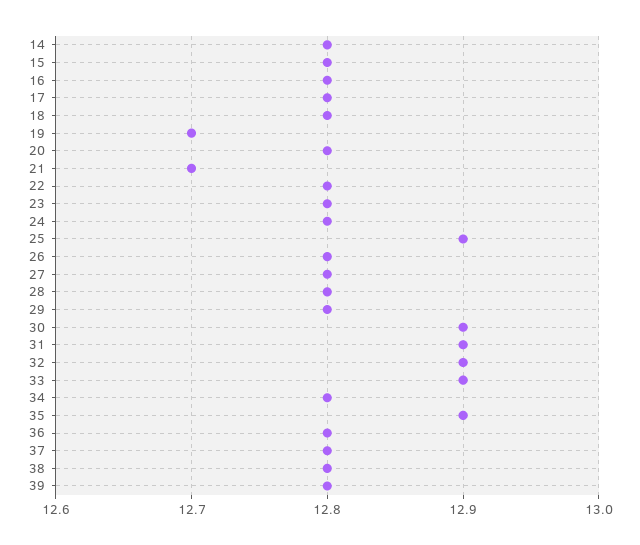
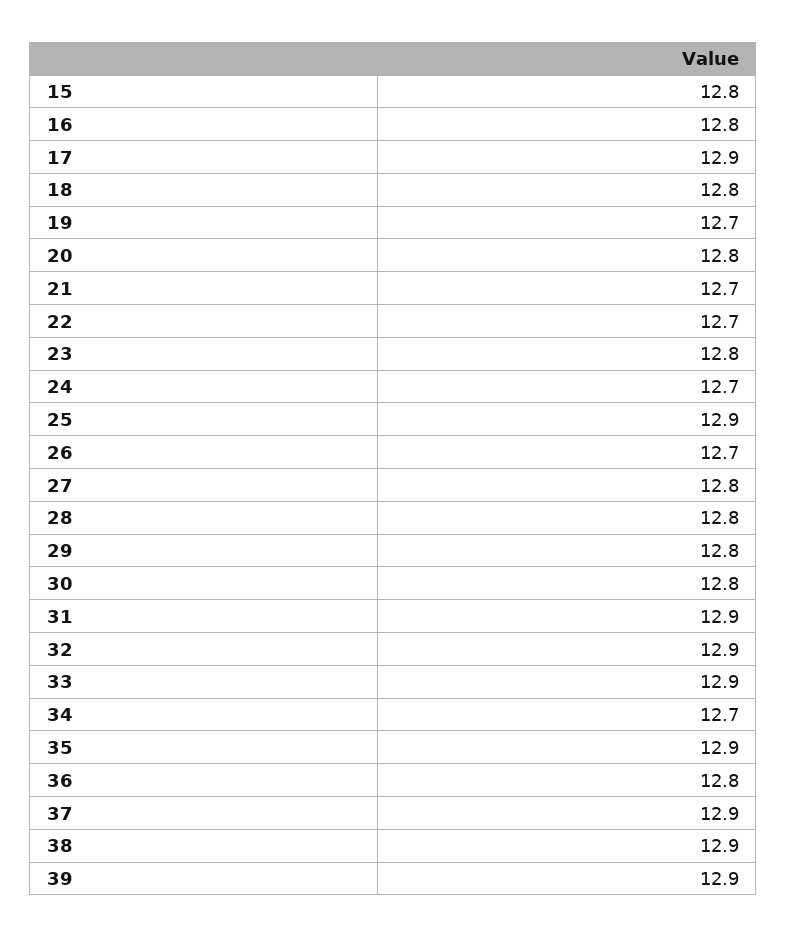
  {
-   "14": 12.8,
    "15": 12.8,
    "16": 12.8,
-   "17": 12.8,
+   "17": 12.9,
    "18": 12.8,
    "19": 12.7,
    "20": 12.8,
    "21": 12.7,
-   "22": 12.8,
+   "22": 12.7,
    "23": 12.8,
-   "24": 12.8,
+   "24": 12.7,
    "25": 12.9,
-   "26": 12.8,
+   "26": 12.7,
    "27": 12.8,
    "28": 12.8,
    "29": 12.8,
-   "30": 12.9,
+   "30": 12.8,
    "31": 12.9,
    "32": 12.9,
    "33": 12.9,
-   "34": 12.8,
+   "34": 12.7,
    "35": 12.9,
    "36": 12.8,
-   "37": 12.8,
+   "37": 12.9,
-   "38": 12.8,
+   "38": 12.9,
-   "39": 12.8
+   "39": 12.9
  }

